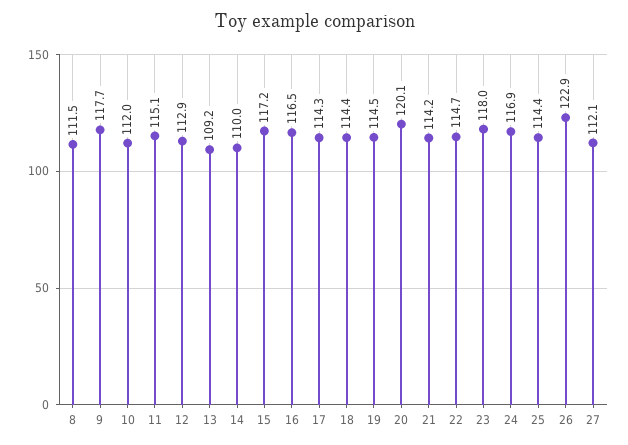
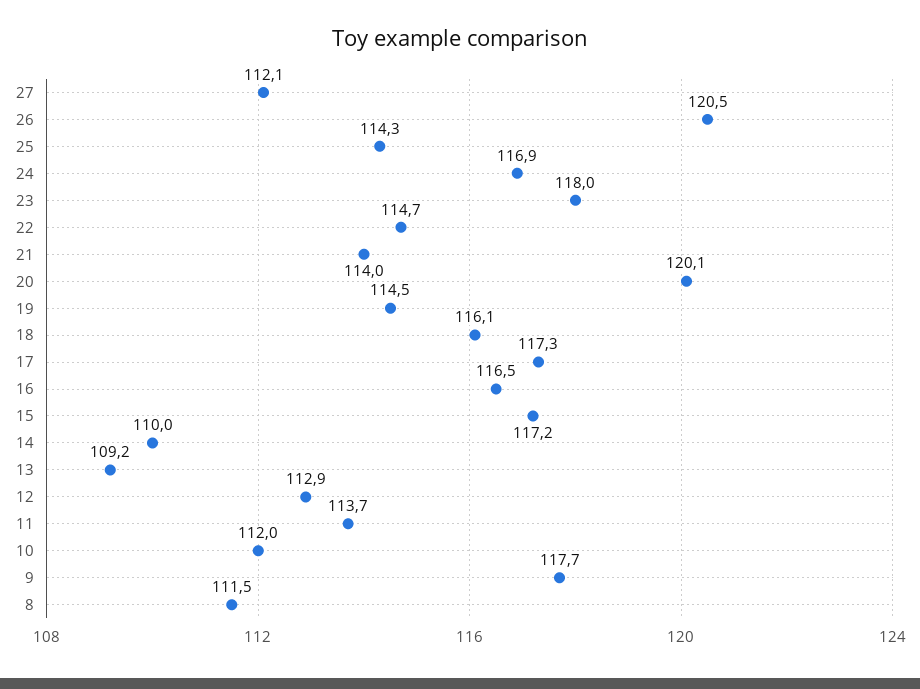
  {
    "8": 111.5,
    "9": 117.7,
    "10": 112,
-   "11": 115.1,
+   "11": 113.7,
    "12": 112.9,
    "13": 109.2,
    "14": 110,
    "15": 117.2,
    "16": 116.5,
-   "17": 114.3,
+   "17": 117.3,
-   "18": 114.4,
+   "18": 116.1,
    "19": 114.5,
    "20": 120.1,
-   "21": 114.2,
+   "21": 114,
    "22": 114.7,
    "23": 118,
    "24": 116.9,
-   "25": 114.4,
+   "25": 114.3,
-   "26": 122.9,
+   "26": 120.5,
    "27": 112.1
  }

